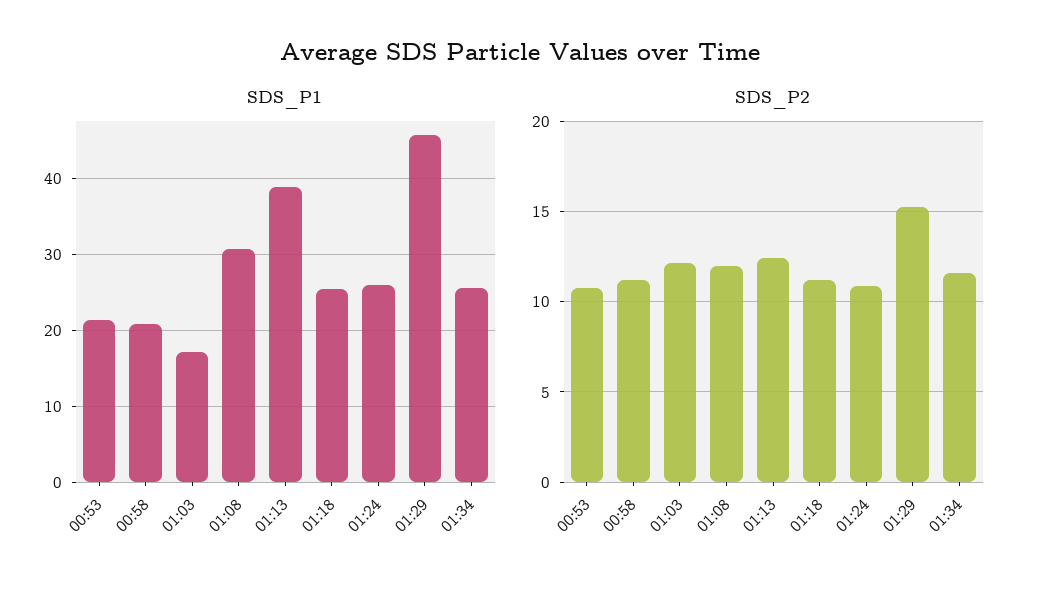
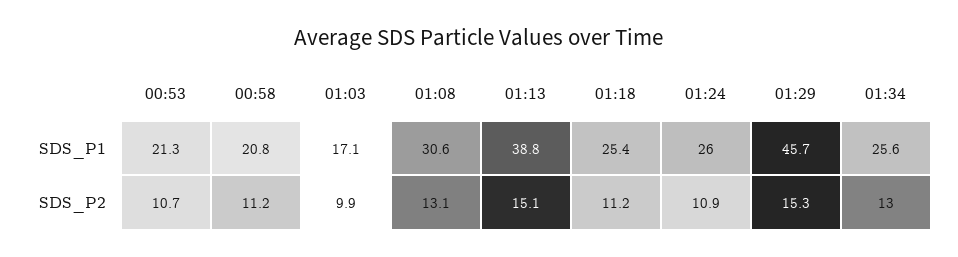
  {
    "SDS_P1": {
      "00:53": 21.3,
      "00:58": 20.8,
      "01:03": 17.1,
      "01:08": 30.6,
      "01:13": 38.8,
      "01:18": 25.4,
      "01:24": 26,
      "01:29": 45.7,
      "01:34": 25.6
    },
    "SDS_P2": {
      "00:53": 10.7,
      "00:58": 11.2,
-     "01:03": 12,
+     "01:03": 9.9,
-     "01:08": 12,
+     "01:08": 13.1,
-     "01:13": 12.5,
+     "01:13": 15.1,
      "01:18": 11.2,
      "01:24": 10.9,
      "01:29": 15.3,
-     "01:34": 11.5
+     "01:34": 13
    }
  }

